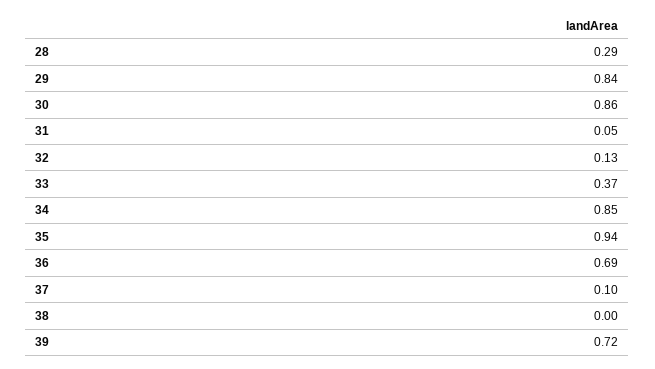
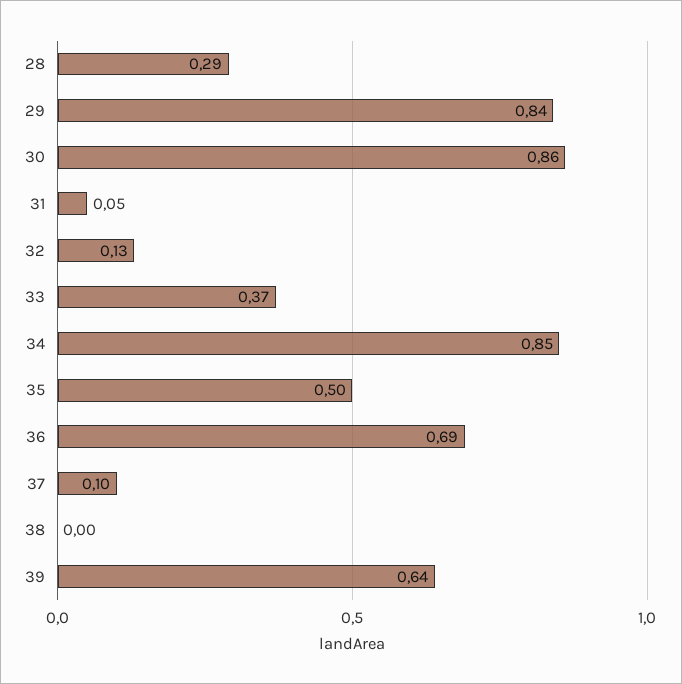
  {
    "28": 0.29,
    "29": 0.84,
    "30": 0.86,
    "31": 0.05,
    "32": 0.13,
    "33": 0.37,
    "34": 0.85,
-   "35": 0.94,
+   "35": 0.5,
    "36": 0.69,
    "37": 0.1,
    "38": 0,
-   "39": 0.72
+   "39": 0.64
  }

